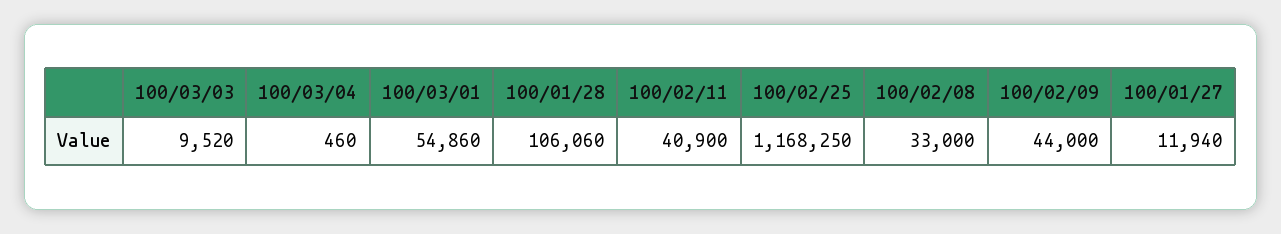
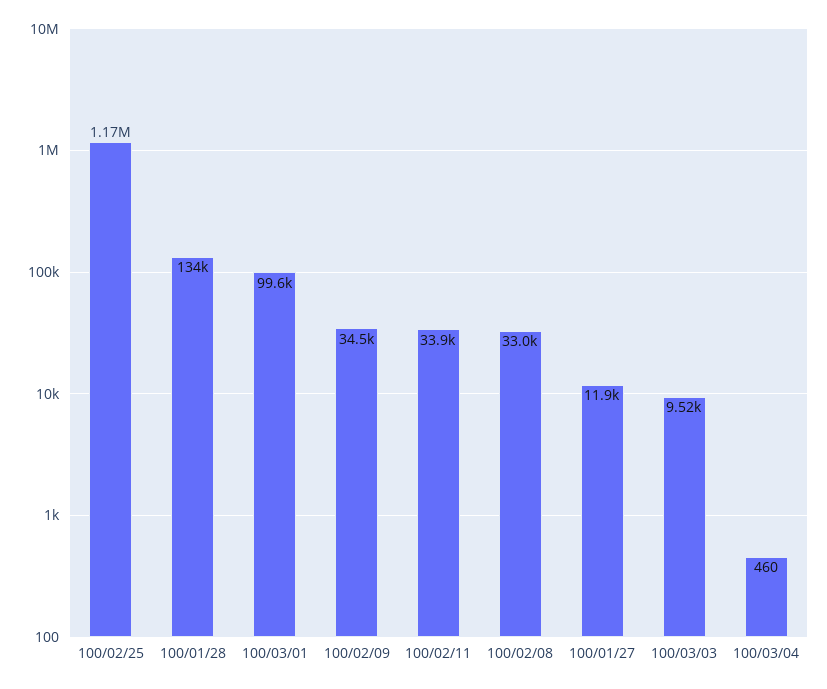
  {
    "100/03/03": 9520,
    "100/03/04": 460,
-   "100/03/01": 54860,
+   "100/03/01": 99600,
-   "100/01/28": 106060,
+   "100/01/28": 134000,
-   "100/02/11": 40900,
+   "100/02/11": 33900,
    "100/02/25": 1168250,
    "100/02/08": 33000,
-   "100/02/09": 44000,
+   "100/02/09": 34500,
    "100/01/27": 11940
  }

